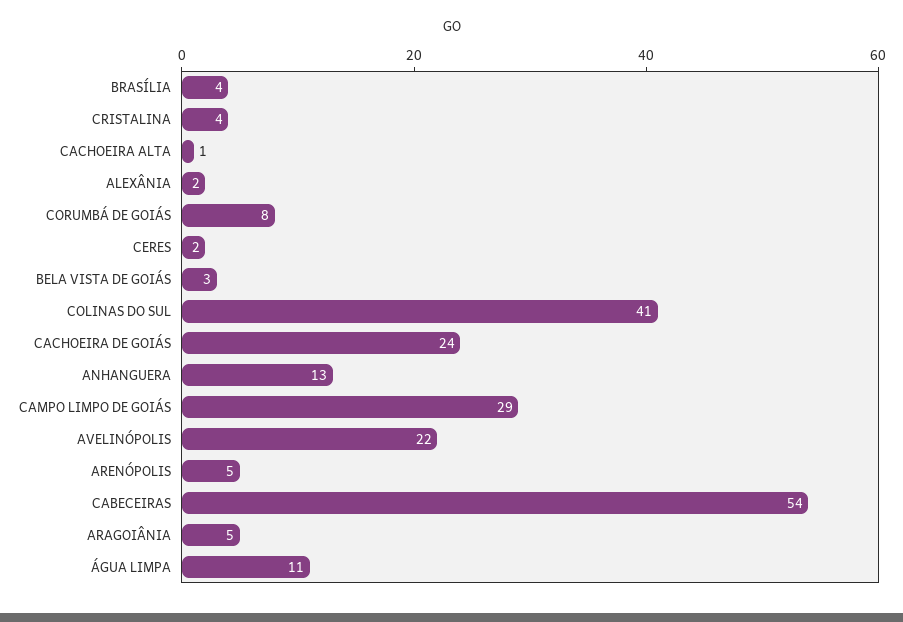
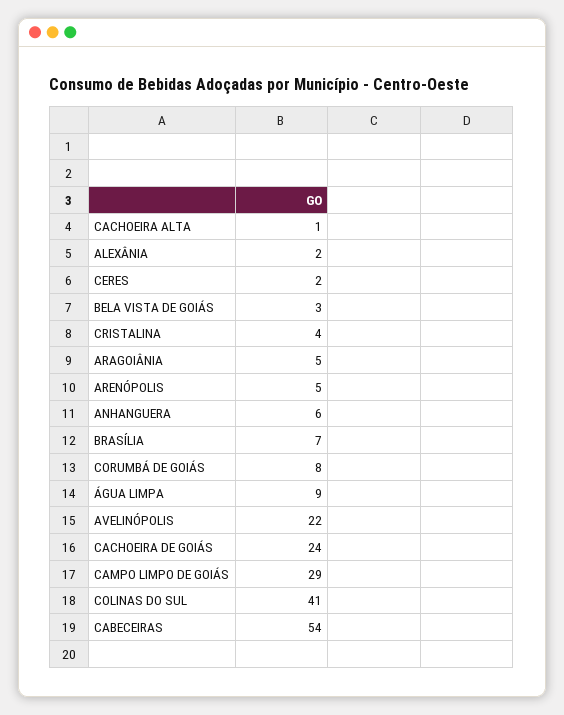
  {
-   "BRASÍLIA": 4,
+   "BRASÍLIA": 7,
    "CRISTALINA": 4,
    "CACHOEIRA ALTA": 1,
    "ALEXÂNIA": 2,
    "CORUMBÁ DE GOIÁS": 8,
    "CERES": 2,
    "BELA VISTA DE GOIÁS": 3,
    "COLINAS DO SUL": 41,
    "CACHOEIRA DE GOIÁS": 24,
-   "ANHANGUERA": 13,
+   "ANHANGUERA": 6,
    "CAMPO LIMPO DE GOIÁS": 29,
    "AVELINÓPOLIS": 22,
    "ARENÓPOLIS": 5,
    "CABECEIRAS": 54,
    "ARAGOIÂNIA": 5,
-   "ÁGUA LIMPA": 11
+   "ÁGUA LIMPA": 9
  }

